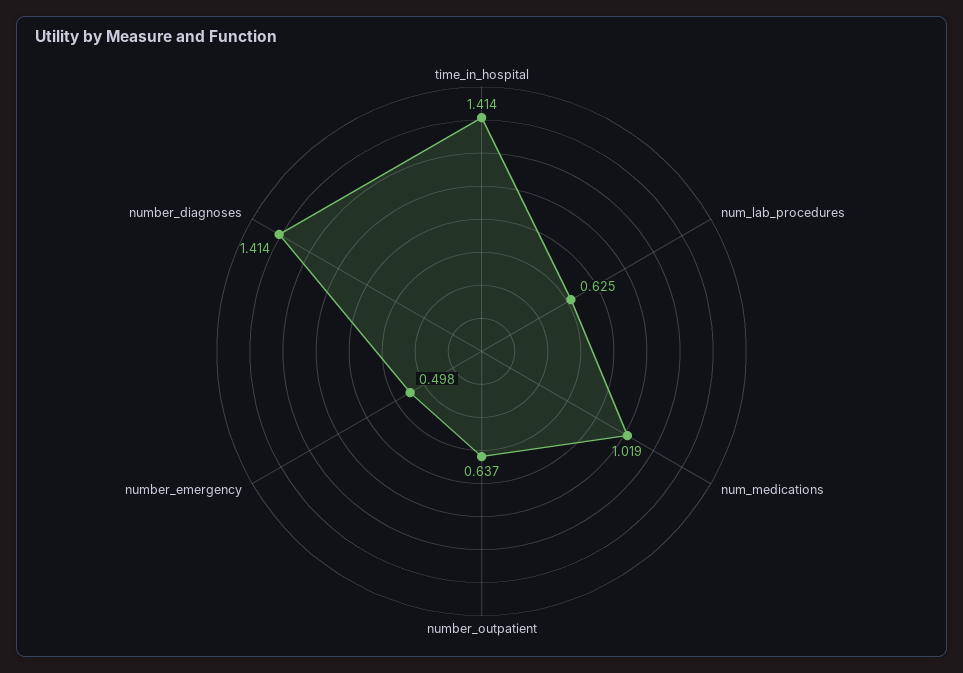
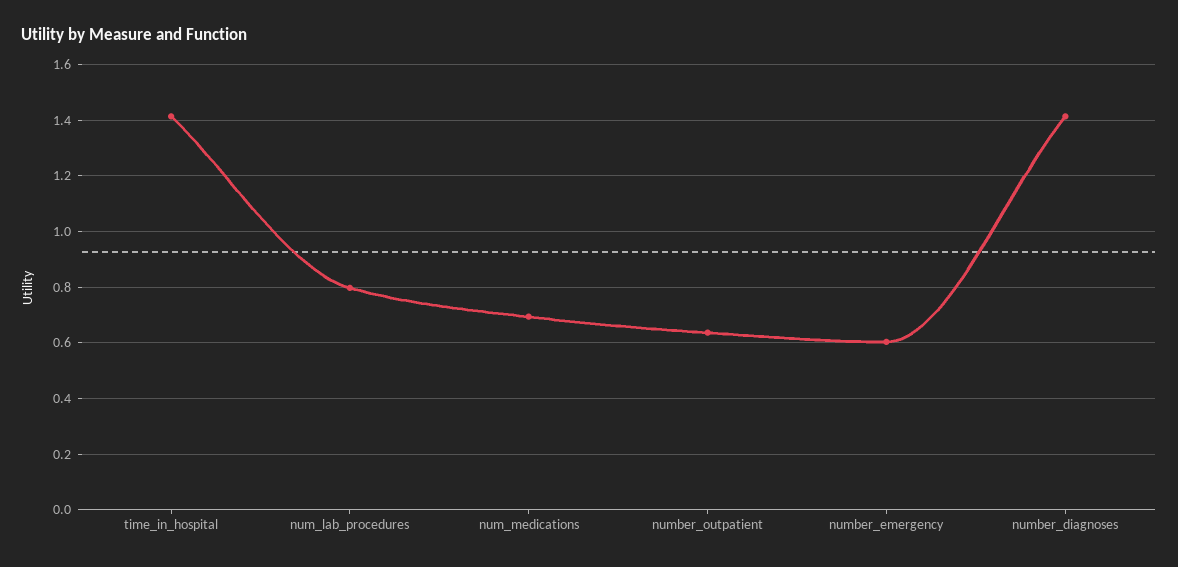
  {
    "time_in_hospital": 1.414,
-   "num_lab_procedures": 0.625,
+   "num_lab_procedures": 0.8,
-   "num_medications": 1.019,
+   "num_medications": 0.7,
    "number_outpatient": 0.637,
-   "number_emergency": 0.498,
+   "number_emergency": 0.6,
    "number_diagnoses": 1.414
  }

